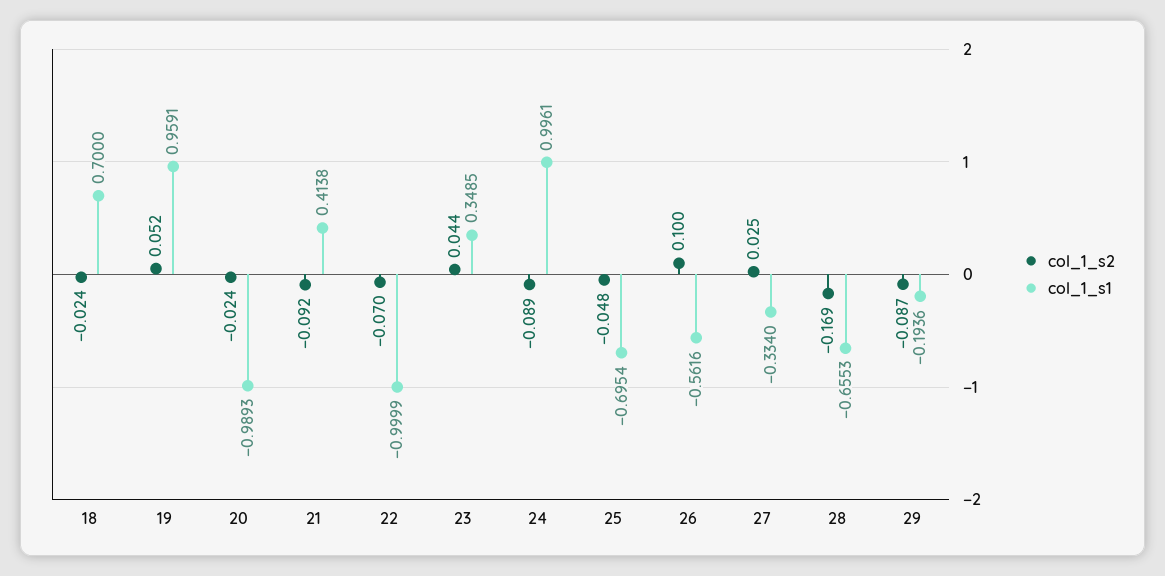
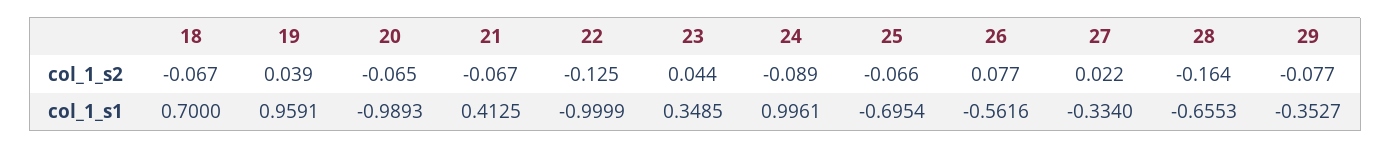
  {
    "col_1_s2": {
-     "18": -0.024,
+     "18": -0.067,
-     "19": 0.052,
+     "19": 0.039,
-     "20": -0.024,
+     "20": -0.065,
-     "21": -0.092,
+     "21": -0.067,
-     "22": -0.07,
+     "22": -0.125,
      "23": 0.044,
      "24": -0.089,
-     "25": -0.048,
+     "25": -0.066,
-     "26": 0.1,
+     "26": 0.077,
-     "27": 0.025,
+     "27": 0.022,
-     "28": -0.169,
+     "28": -0.164,
-     "29": -0.087
+     "29": -0.077
    },
    "col_1_s1": {
      "18": 0.7,
      "19": 0.9591,
      "20": -0.9893,
-     "21": 0.4138,
+     "21": 0.4125,
      "22": -0.9999,
      "23": 0.3485,
      "24": 0.9961,
      "25": -0.6954,
      "26": -0.5616,
      "27": -0.334,
      "28": -0.6553,
-     "29": -0.1936
+     "29": -0.3527
    }
  }

